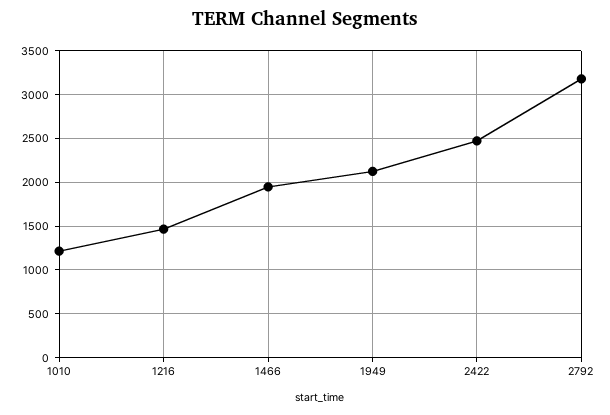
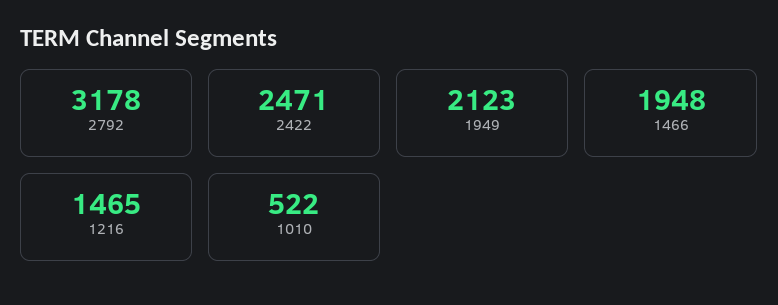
  {
-   "1010": 1200,
+   "1010": 522,
    "1216": 1465,
    "1466": 1948,
    "1949": 2123,
    "2422": 2471,
    "2792": 3178
  }

